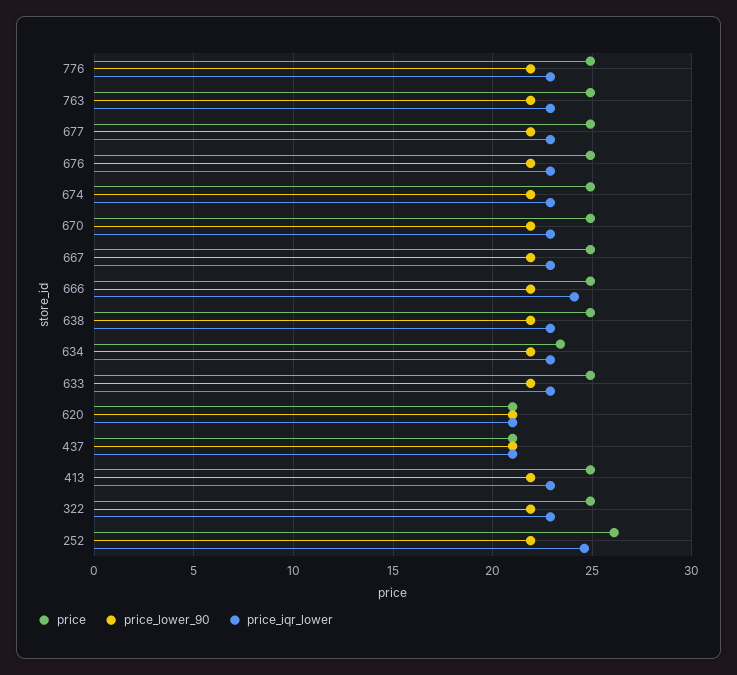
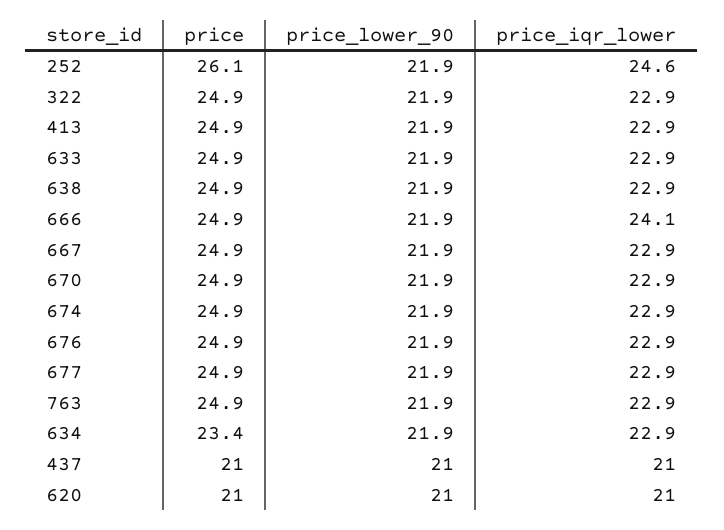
  {
    "price": {
-     "776": 25,
      "763": 24.9,
      "677": 24.9,
      "676": 24.9,
      "674": 24.9,
      "670": 24.9,
      "667": 24.9,
      "666": 24.9,
      "638": 24.9,
      "634": 23.4,
      "633": 24.9,
      "620": 21,
      "437": 21,
      "413": 24.9,
      "322": 24.9,
      "252": 26.1
    },
    "price_lower_90": {
-     "776": 22,
      "763": 21.9,
      "677": 21.9,
      "676": 21.9,
      "674": 21.9,
      "670": 21.9,
      "667": 21.9,
      "666": 21.9,
      "638": 21.9,
      "634": 21.9,
      "633": 21.9,
      "620": 21,
      "437": 21,
      "413": 21.9,
      "322": 21.9,
      "252": 21.9
    },
    "price_iqr_lower": {
-     "776": 23,
      "763": 22.9,
      "677": 22.9,
      "676": 22.9,
      "674": 22.9,
      "670": 22.9,
      "667": 22.9,
      "666": 24.1,
      "638": 22.9,
      "634": 22.9,
      "633": 22.9,
      "620": 21,
      "437": 21,
      "413": 22.9,
      "322": 22.9,
      "252": 24.6
    }
  }

